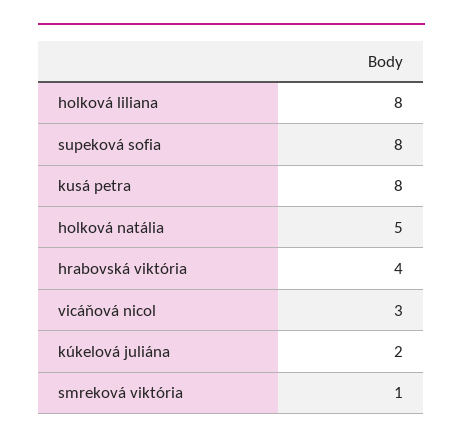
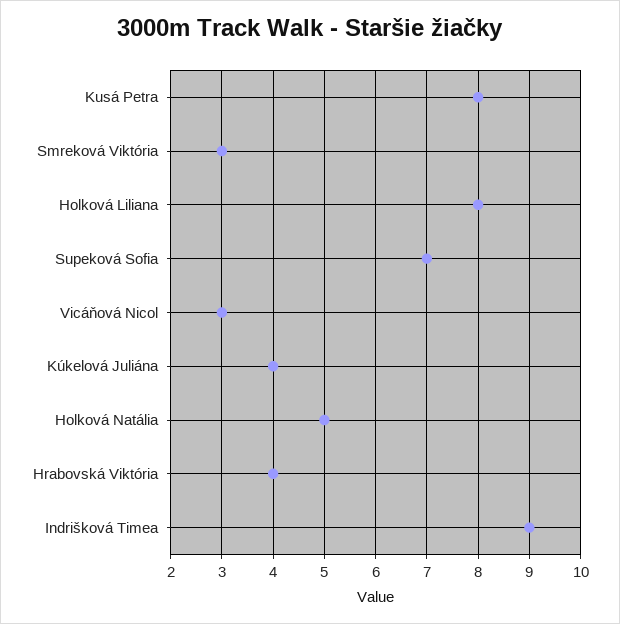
  {
    "holková liliana": 8,
-   "supeková sofia": 8,
+   "supeková sofia": 7,
    "kusá petra": 8,
    "holková natália": 5,
    "hrabovská viktória": 4,
    "vicáňová nicol": 3,
-   "kúkelová juliána": 2,
+   "kúkelová juliána": 4,
-   "smreková viktória": 1
+   "smreková viktória": 3,
+   "Indrišková Timea": 9
  }

